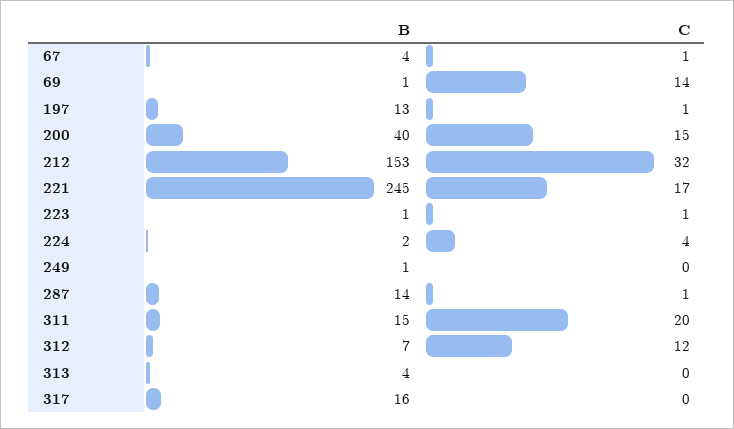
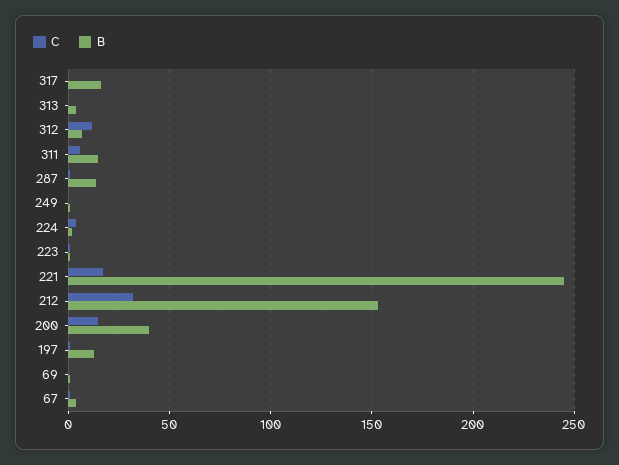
  {
    "B": {
      "67": 4,
      "69": 1,
      "197": 13,
      "200": 40,
      "212": 153,
      "221": 245,
      "223": 1,
      "224": 2,
      "249": 1,
      "287": 14,
      "311": 15,
      "312": 7,
      "313": 4,
      "317": 16
    },
    "C": {
      "67": 1,
-     "69": 14,
+     "69": 0,
      "197": 1,
      "200": 15,
      "212": 32,
      "221": 17,
      "223": 1,
      "224": 4,
      "249": 0,
      "287": 1,
-     "311": 20,
+     "311": 5,
      "312": 12,
      "313": 0,
      "317": 0
    }
  }

